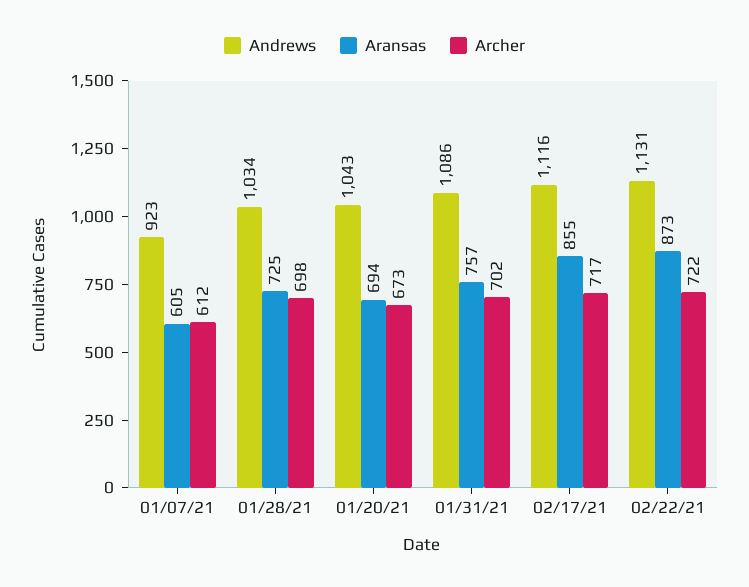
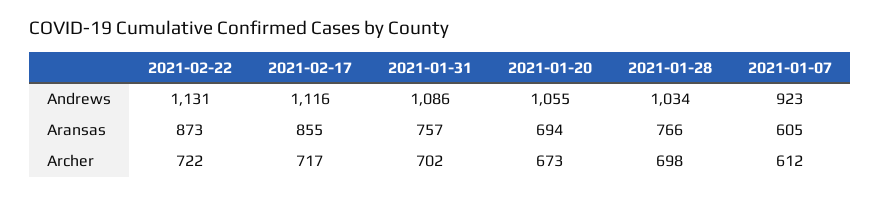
  {
    "Andrews": {
      "01/07/21": 923,
      "01/28/21": 1034,
-     "01/20/21": 1043,
+     "01/20/21": 1055,
      "01/31/21": 1086,
      "02/17/21": 1116,
      "02/22/21": 1131
    },
    "Aransas": {
      "01/07/21": 605,
-     "01/28/21": 725,
+     "01/28/21": 766,
      "01/20/21": 694,
      "01/31/21": 757,
      "02/17/21": 855,
      "02/22/21": 873
    },
    "Archer": {
      "01/07/21": 612,
      "01/28/21": 698,
      "01/20/21": 673,
      "01/31/21": 702,
      "02/17/21": 717,
      "02/22/21": 722
    }
  }

